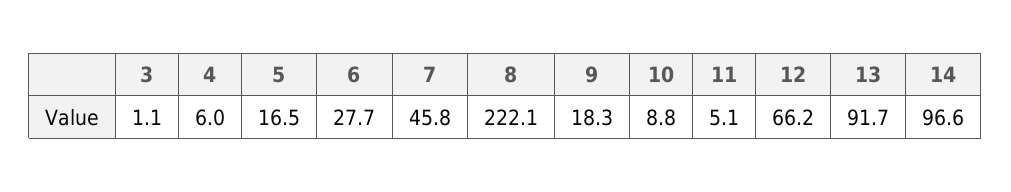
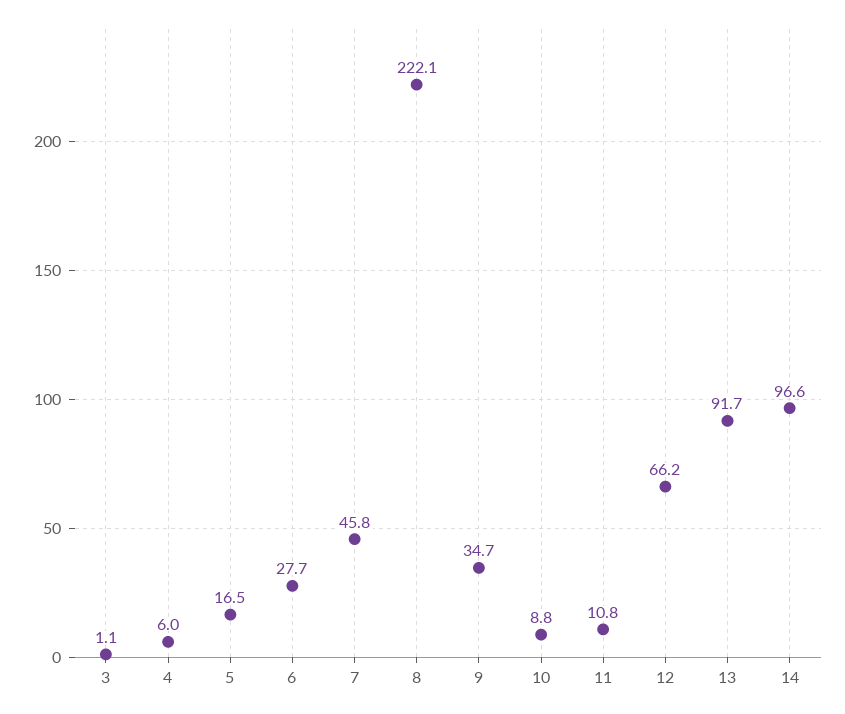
  {
    "3": 1.1,
    "4": 6,
    "5": 16.5,
    "6": 27.7,
    "7": 45.8,
    "8": 222.1,
-   "9": 18.3,
+   "9": 34.7,
    "10": 8.8,
-   "11": 5.1,
+   "11": 10.8,
    "12": 66.2,
    "13": 91.7,
    "14": 96.6
  }

